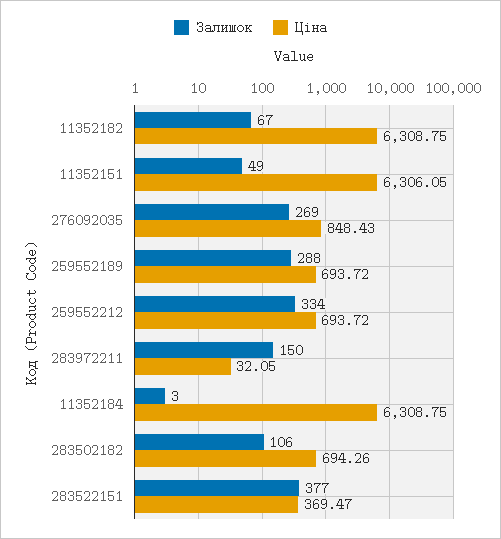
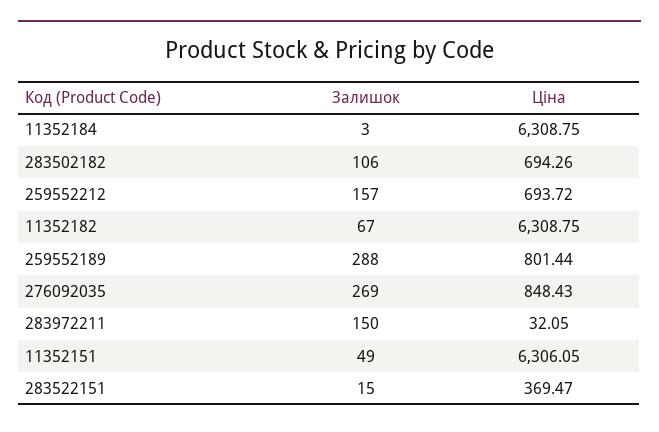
  {
    "Залишок": {
      "11352182": 67,
      "11352151": 49,
      "276092035": 269,
      "259552189": 288,
-     "259552212": 334,
+     "259552212": 157,
      "283972211": 150,
      "11352184": 3,
      "283502182": 106,
-     "283522151": 377
+     "283522151": 15
    },
    "Ціна": {
      "11352182": 6308.75,
      "11352151": 6306.05,
      "276092035": 848.43,
-     "259552189": 693.72,
+     "259552189": 801.44,
      "259552212": 693.72,
      "283972211": 32.05,
      "11352184": 6308.75,
      "283502182": 694.26,
      "283522151": 369.47
    }
  }

